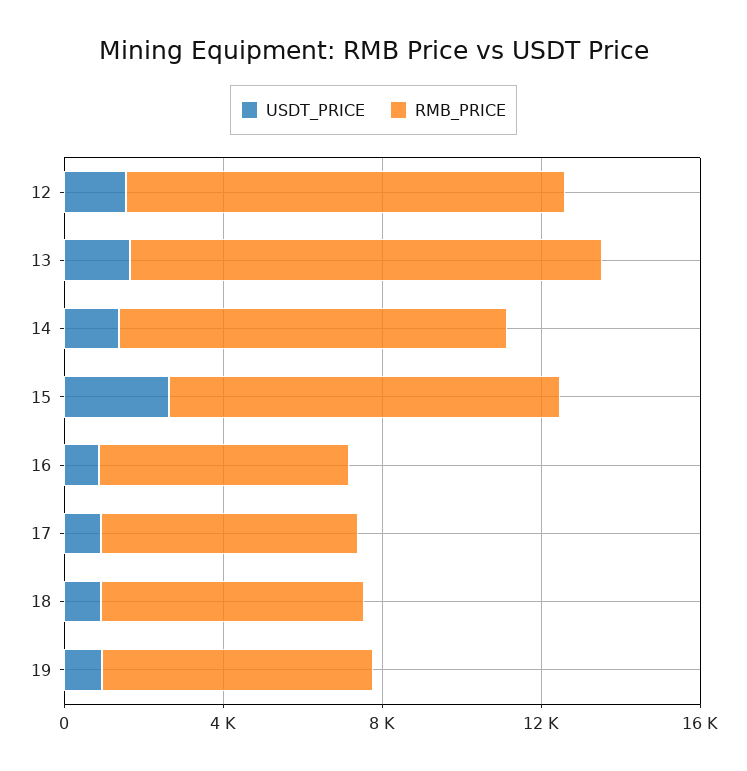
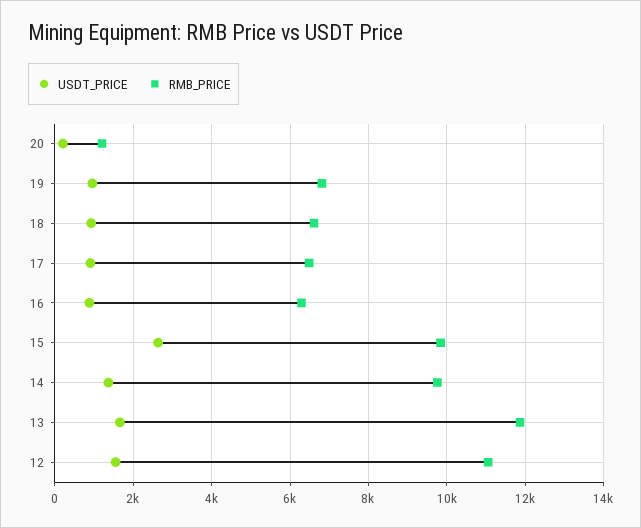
  {
    "USDT_PRICE": {
      "12": 1600,
      "13": 1600,
      "14": 1400,
      "15": 2600,
      "16": 800,
      "17": 1000,
      "18": 1000,
-     "19": 1000
+     "19": 1000,
+     "20": 200
    },
    "RMB_PRICE": {
      "12": 11000,
      "13": 11800,
      "14": 9800,
      "15": 9800,
      "16": 6200,
      "17": 6400,
      "18": 6600,
-     "19": 6800
+     "19": 6800,
+     "20": 1200
    }
  }

